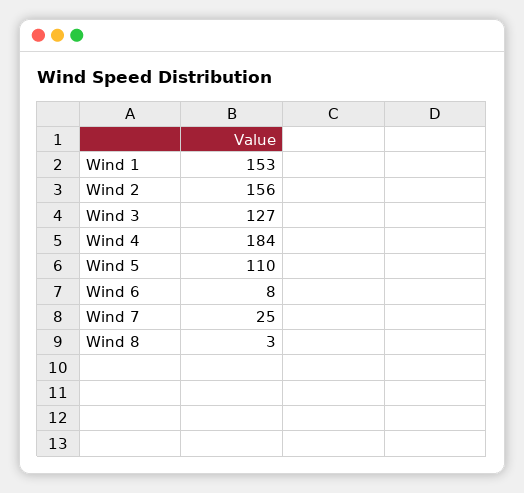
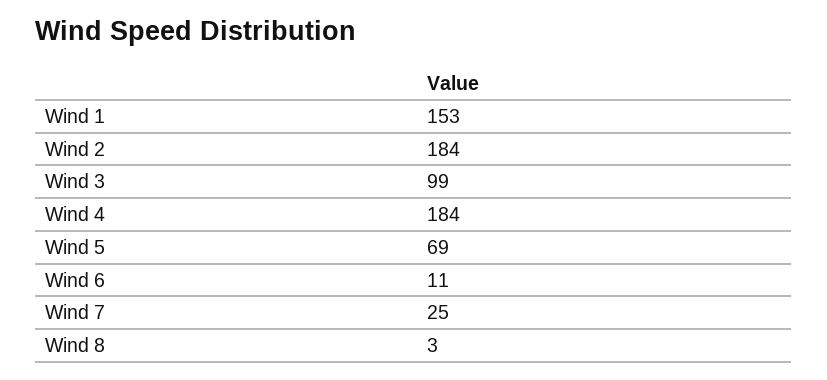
  {
    "Wind 1": 153,
-   "Wind 2": 156,
+   "Wind 2": 184,
-   "Wind 3": 127,
+   "Wind 3": 99,
    "Wind 4": 184,
-   "Wind 5": 110,
+   "Wind 5": 69,
-   "Wind 6": 8,
+   "Wind 6": 11,
    "Wind 7": 25,
    "Wind 8": 3
  }

